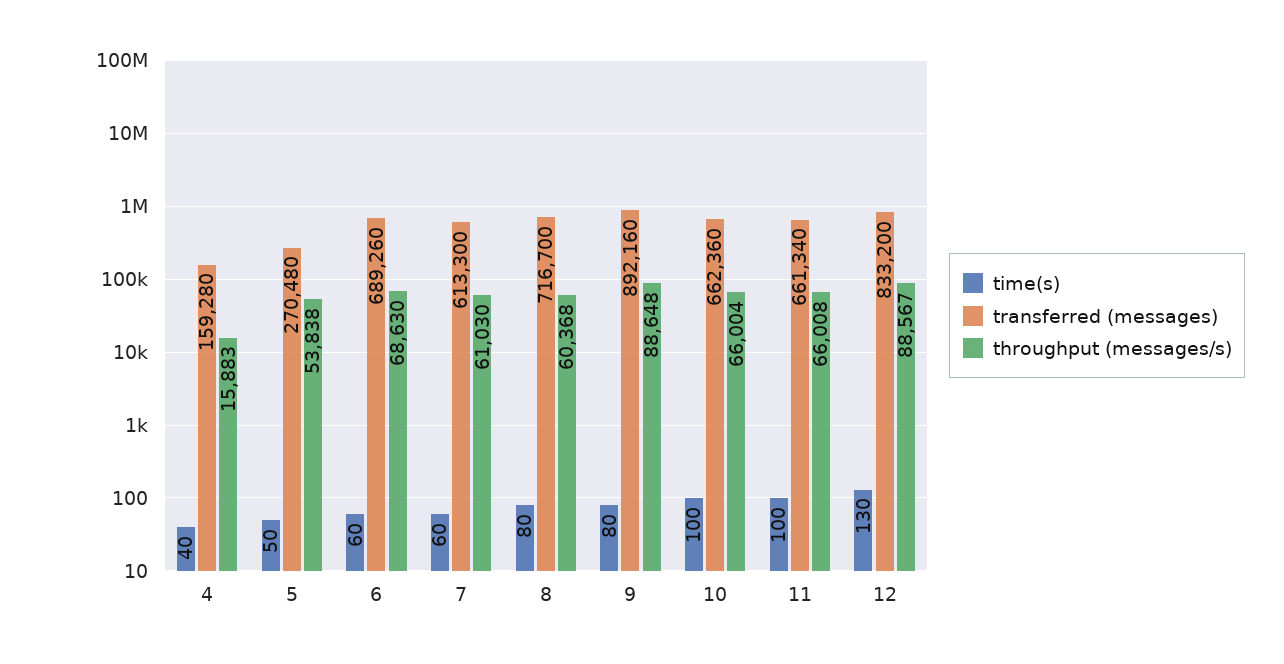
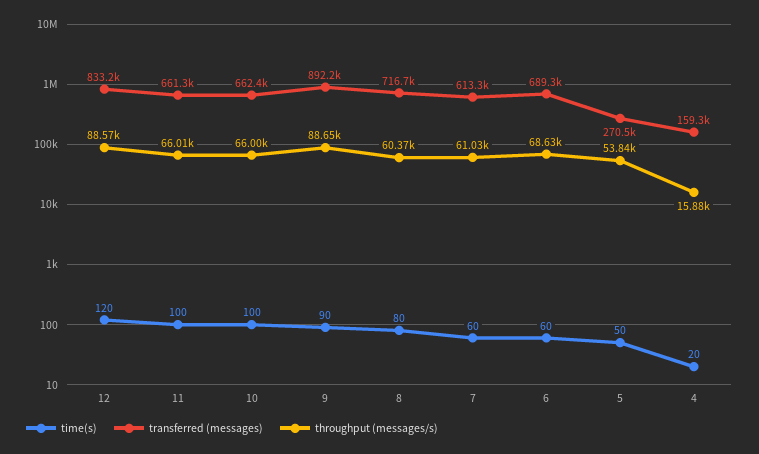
  {
    "time(s)": {
-     "4": 40,
+     "4": 20,
      "5": 50,
      "6": 60,
      "7": 60,
      "8": 80,
-     "9": 80,
+     "9": 90,
      "10": 100,
      "11": 100,
-     "12": 130
+     "12": 120
    },
    "transferred (messages)": {
      "4": 159280,
      "5": 270480,
      "6": 689260,
      "7": 613300,
      "8": 716700,
      "9": 892160,
      "10": 662360,
      "11": 661340,
      "12": 833200
    },
    "throughput (messages/s)": {
      "4": 15883,
      "5": 53838,
      "6": 68630,
      "7": 61030,
      "8": 60368,
      "9": 88648,
      "10": 66004,
      "11": 66008,
      "12": 88567
    }
  }

